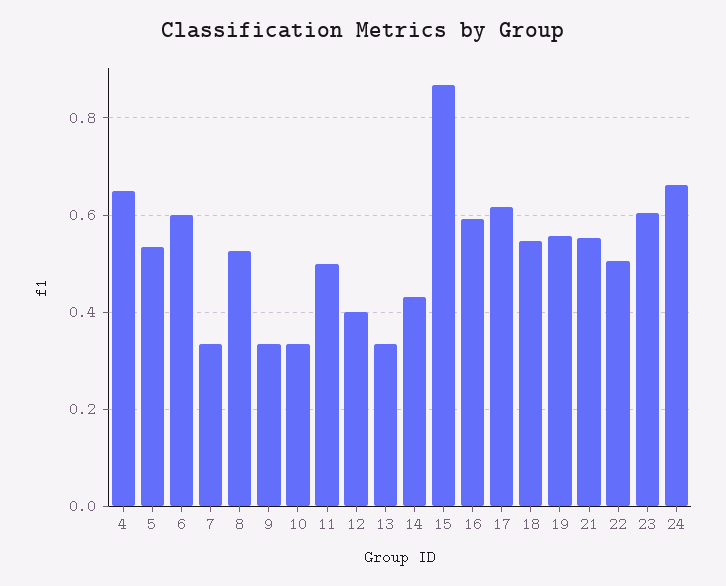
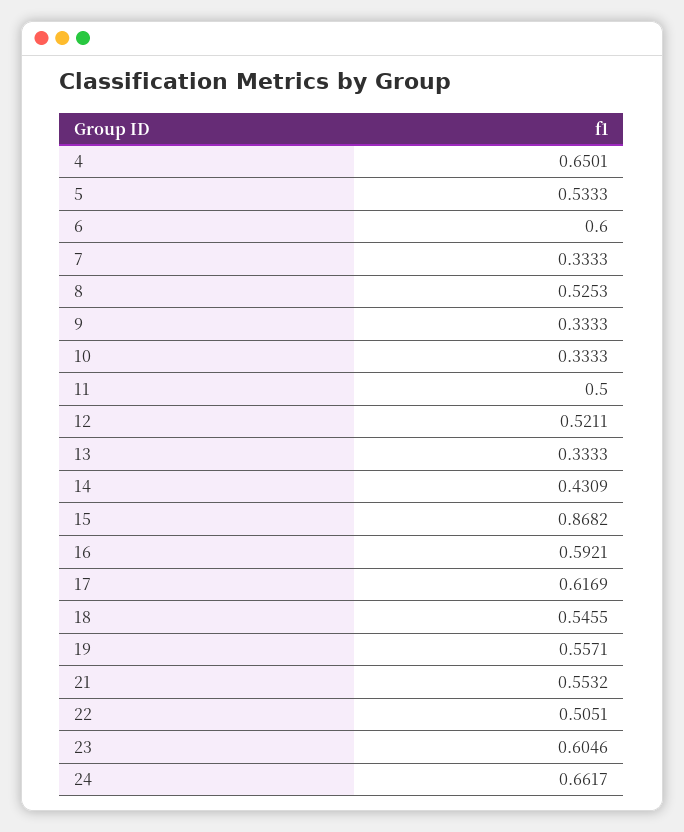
  {
    "4": 0.6501,
    "5": 0.5333,
    "6": 0.6,
    "7": 0.3333,
    "8": 0.5253,
    "9": 0.3333,
    "10": 0.3333,
    "11": 0.5,
-   "12": 0.4,
+   "12": 0.5211,
    "13": 0.3333,
    "14": 0.4309,
    "15": 0.8682,
    "16": 0.5921,
    "17": 0.6169,
    "18": 0.5455,
    "19": 0.5571,
    "21": 0.5532,
    "22": 0.5051,
    "23": 0.6046,
    "24": 0.6617
  }

